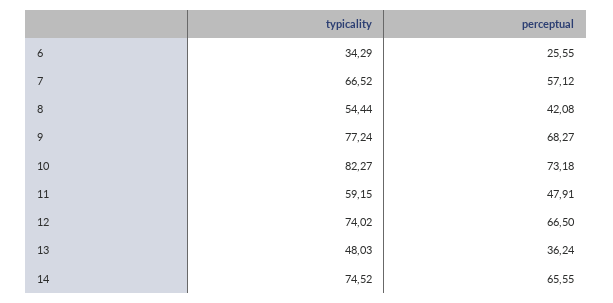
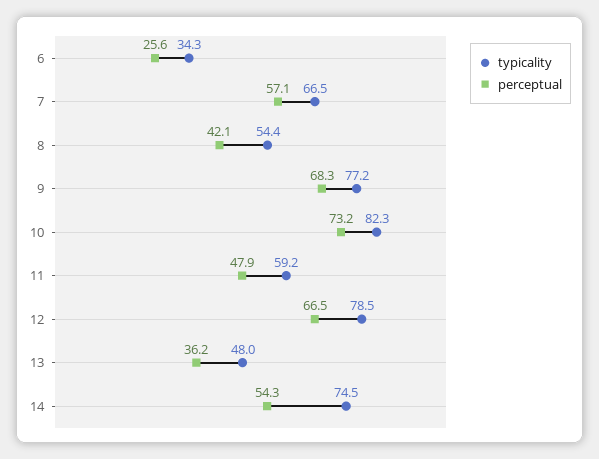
  {
    "typicality": {
      "6": 34.29,
      "7": 66.52,
      "8": 54.44,
      "9": 77.24,
      "10": 82.27,
      "11": 59.15,
-     "12": 74.02,
+     "12": 78.5,
      "13": 48.03,
      "14": 74.52
    },
    "perceptual": {
      "6": 25.55,
      "7": 57.12,
      "8": 42.08,
      "9": 68.27,
      "10": 73.18,
      "11": 47.91,
      "12": 66.5,
      "13": 36.24,
-     "14": 65.55
+     "14": 54.3
    }
  }

